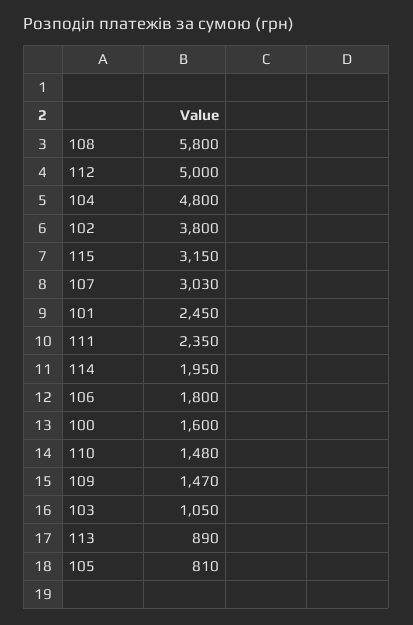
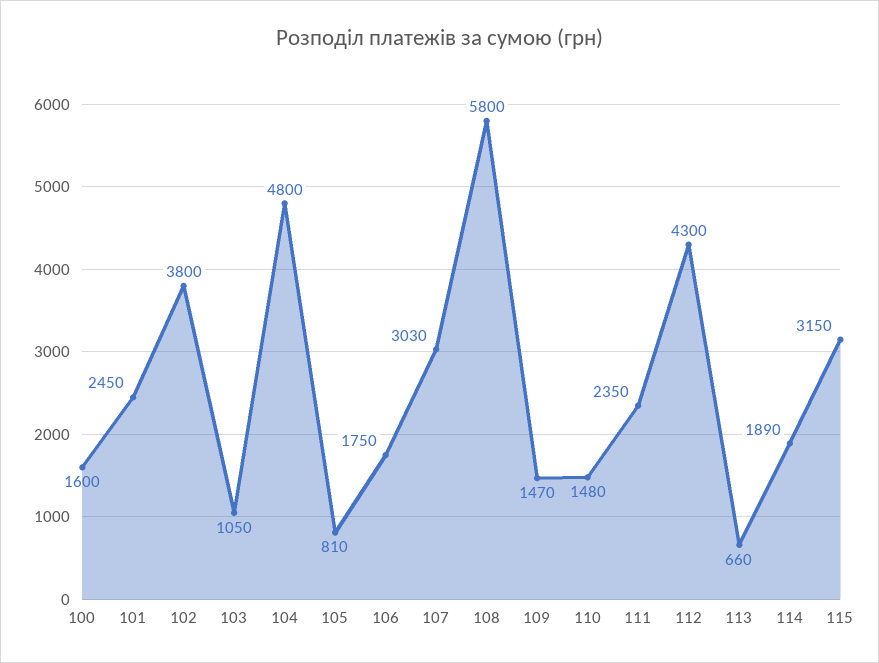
  {
    "108": 5800,
-   "112": 5000,
+   "112": 4300,
    "104": 4800,
    "102": 3800,
    "115": 3150,
    "107": 3030,
    "101": 2450,
    "111": 2350,
-   "114": 1950,
+   "114": 1890,
-   "106": 1800,
+   "106": 1750,
    "100": 1600,
    "110": 1480,
    "109": 1470,
    "103": 1050,
-   "113": 890,
+   "113": 660,
    "105": 810
  }

